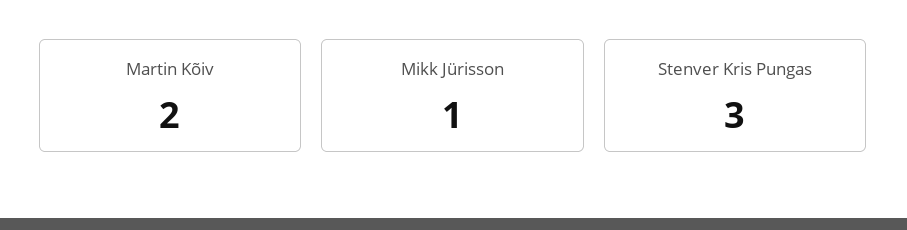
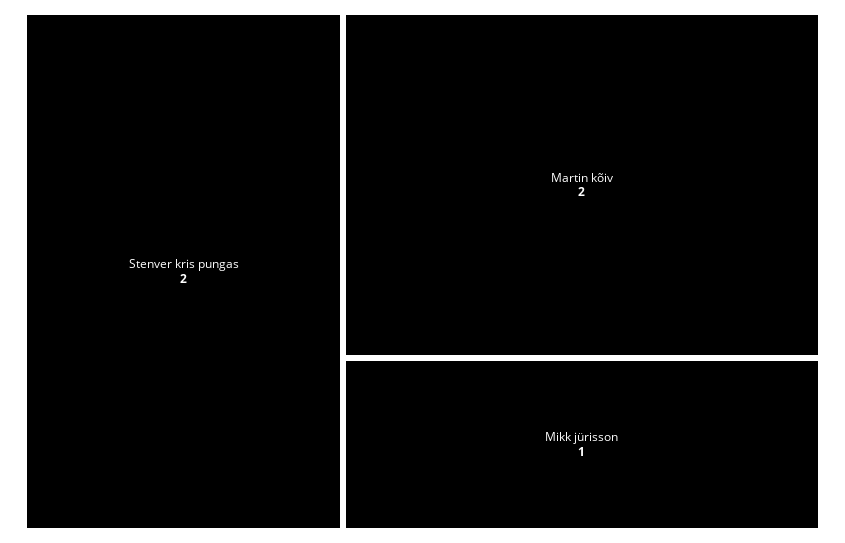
  {
    "Martin Kõiv": 2,
    "Mikk Jürisson": 1,
-   "Stenver Kris Pungas": 3
+   "Stenver Kris Pungas": 2
  }

